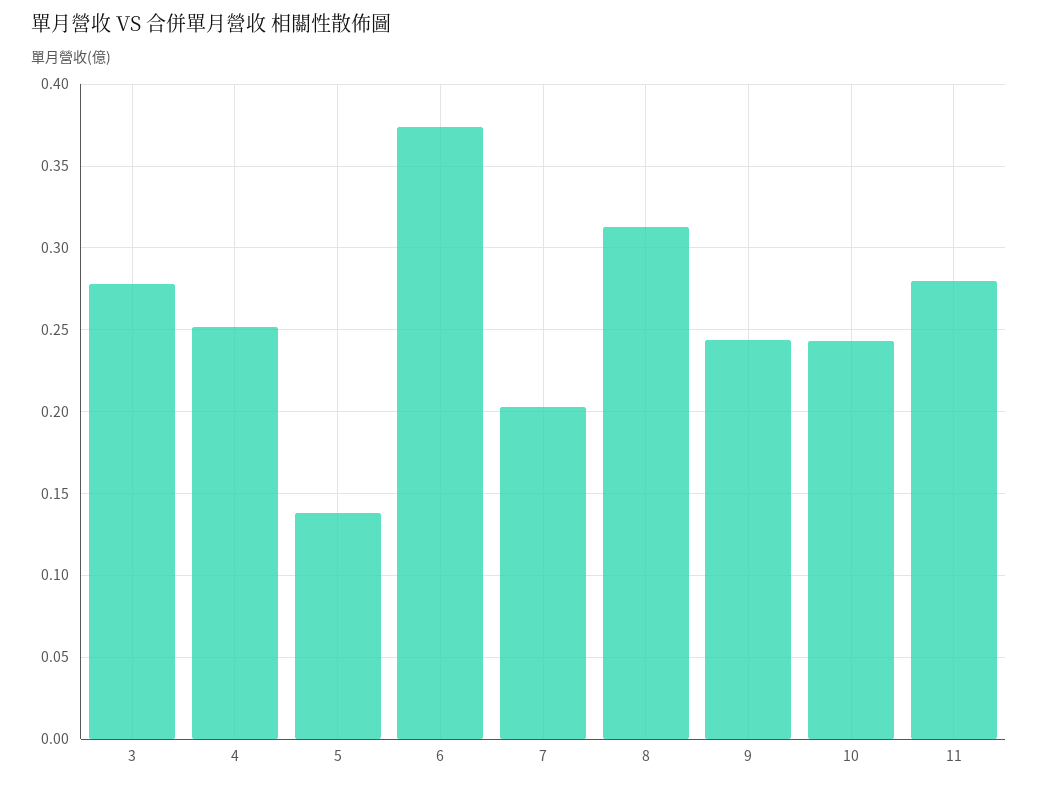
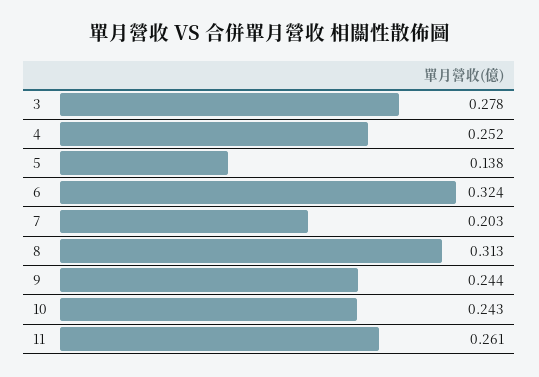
  {
    "3": 0.278,
    "4": 0.252,
    "5": 0.138,
-   "6": 0.375,
+   "6": 0.324,
    "7": 0.203,
    "8": 0.313,
    "9": 0.244,
    "10": 0.243,
-   "11": 0.28
+   "11": 0.261
  }

